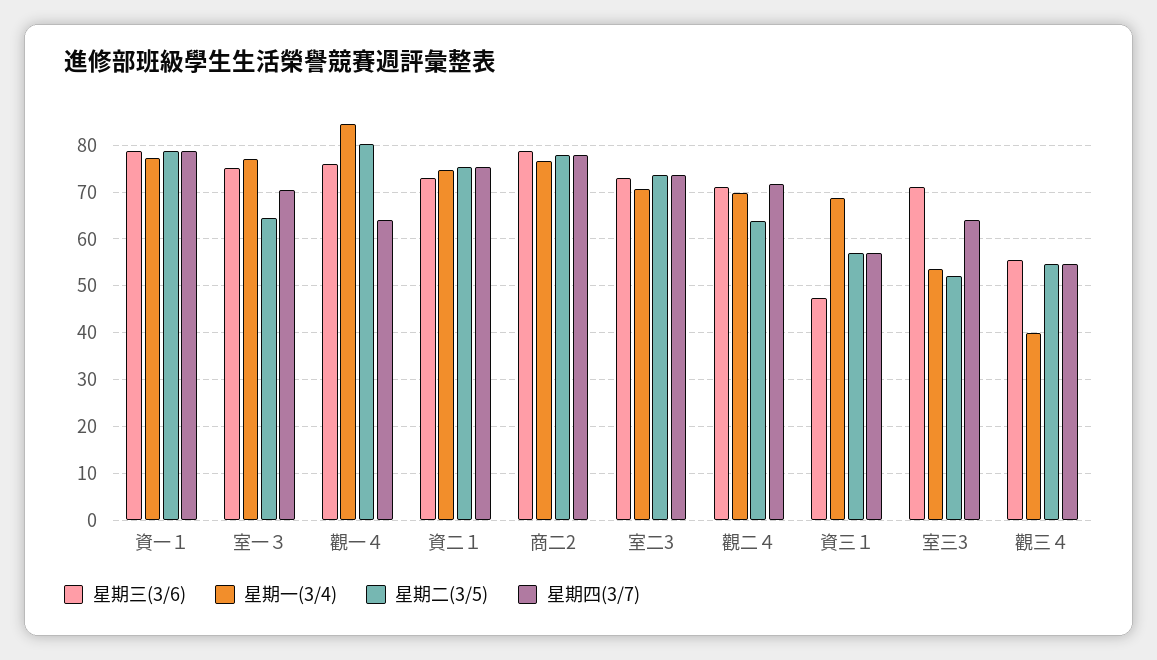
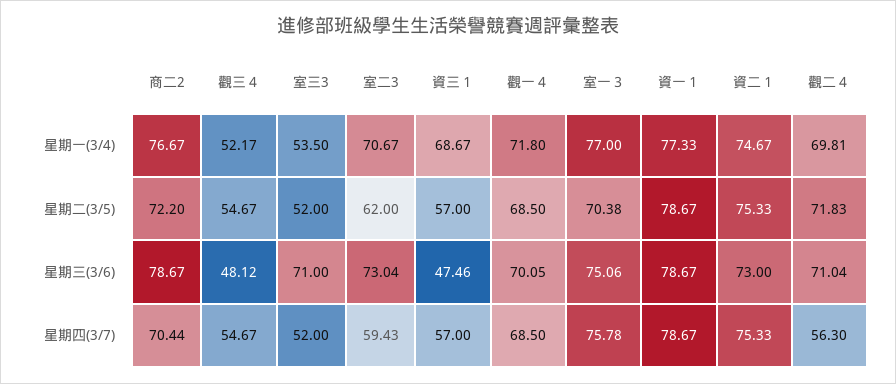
  {
    "星期三(3/6)": {
      "資一１": 78.67,
      "室一３": 75.06,
-     "觀一４": 76,
+     "觀一４": 70.05,
      "資二１": 73,
      "商二2": 78.67,
      "室二3": 73.04,
      "觀二４": 71.04,
      "資三１": 47.46,
      "室三3": 71,
-     "觀三４": 56
+     "觀三４": 48.12
    },
    "星期一(3/4)": {
      "資一１": 77.33,
      "室一３": 77,
-     "觀一４": 84,
+     "觀一４": 71.8,
      "資二１": 74.67,
      "商二2": 76.67,
      "室二3": 70.67,
      "觀二４": 69.81,
      "資三１": 68.67,
      "室三3": 53.5,
-     "觀三４": 40
+     "觀三４": 52.17
    },
    "星期二(3/5)": {
      "資一１": 78.67,
-     "室一３": 64,
+     "室一３": 70.38,
-     "觀一４": 80,
+     "觀一４": 68.5,
      "資二１": 75.33,
-     "商二2": 78,
+     "商二2": 72.2,
-     "室二3": 74,
+     "室二3": 62,
-     "觀二４": 64,
+     "觀二４": 71.83,
      "資三１": 57,
      "室三3": 52,
      "觀三４": 54.67
    },
    "星期四(3/7)": {
      "資一１": 78.67,
-     "室一３": 70,
+     "室一３": 75.78,
-     "觀一４": 64,
+     "觀一４": 68.5,
      "資二１": 75.33,
-     "商二2": 78,
+     "商二2": 70.44,
-     "室二3": 74,
+     "室二3": 59.43,
-     "觀二４": 72,
+     "觀二４": 56.3,
      "資三１": 57,
-     "室三3": 64,
+     "室三3": 52,
      "觀三４": 54.67
    }
  }

